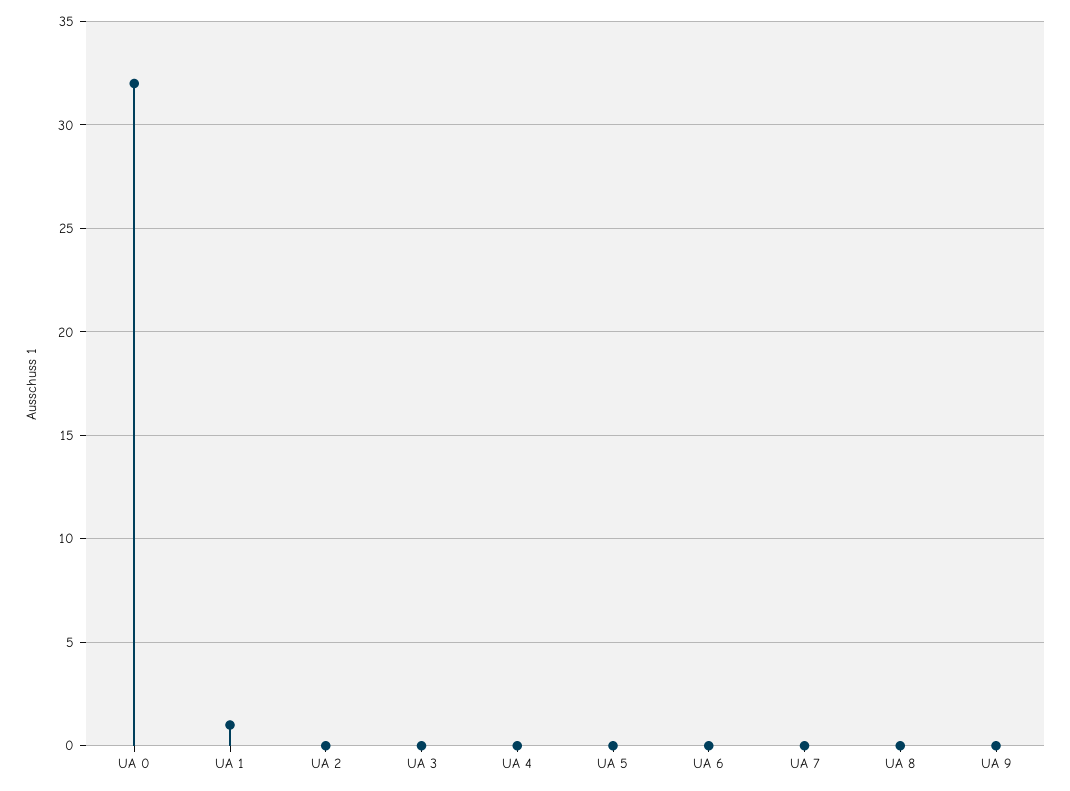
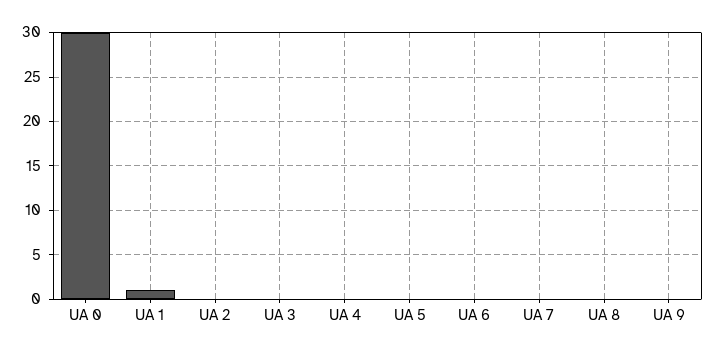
  {
-   "UA 0": 32,
+   "UA 0": 30,
    "UA 1": 1,
    "UA 2": 0,
    "UA 3": 0,
    "UA 4": 0,
    "UA 5": 0,
    "UA 6": 0,
    "UA 7": 0,
    "UA 8": 0,
    "UA 9": 0
  }

